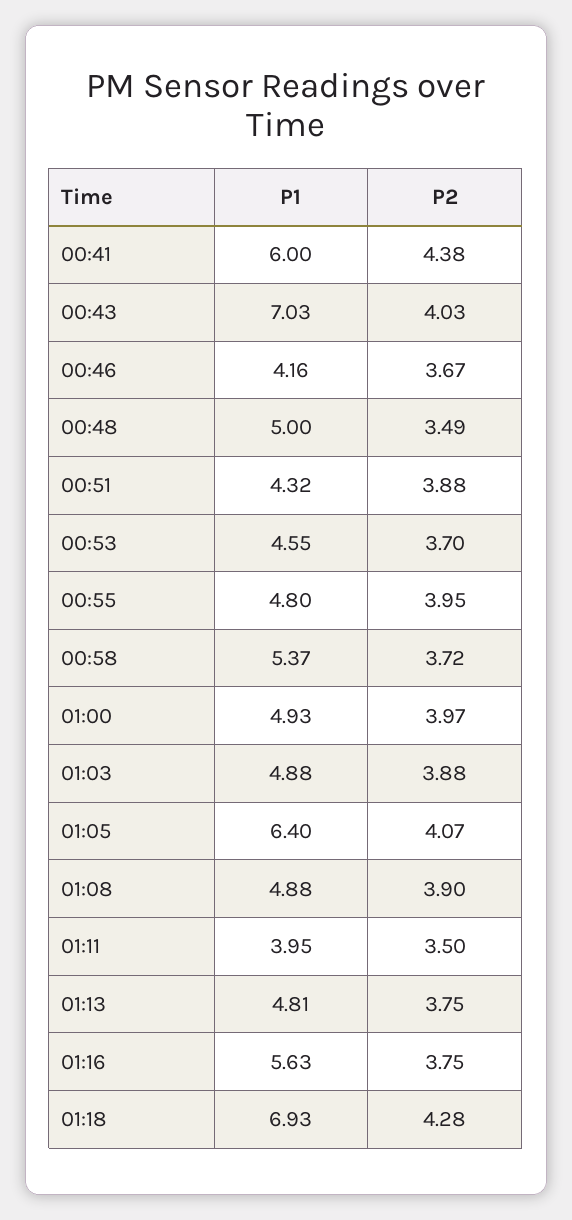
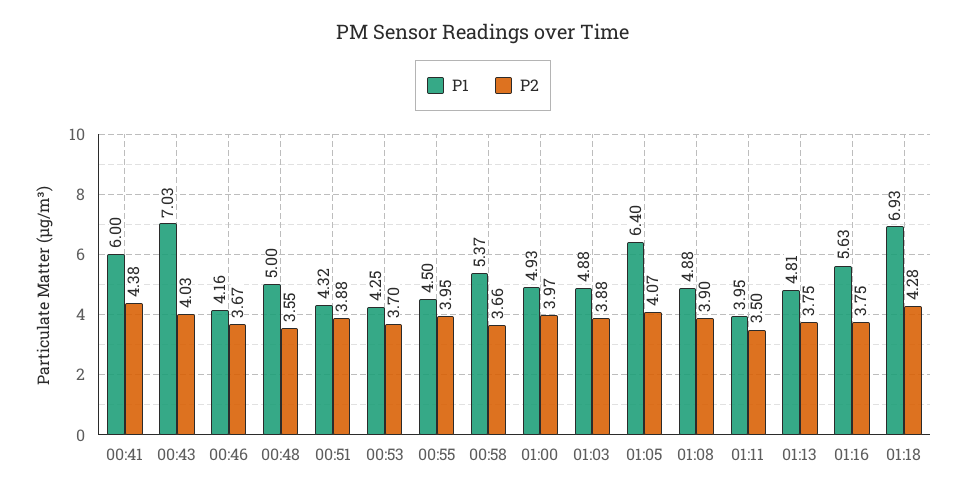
  {
    "P1": {
      "00:41": 6,
      "00:43": 7.03,
      "00:46": 4.16,
      "00:48": 5,
      "00:51": 4.32,
-     "00:53": 4.55,
+     "00:53": 4.25,
-     "00:55": 4.8,
+     "00:55": 4.5,
      "00:58": 5.37,
      "01:00": 4.93,
      "01:03": 4.88,
      "01:05": 6.4,
      "01:08": 4.88,
      "01:11": 3.95,
      "01:13": 4.81,
      "01:16": 5.63,
      "01:18": 6.93
    },
    "P2": {
      "00:41": 4.38,
      "00:43": 4.03,
      "00:46": 3.67,
-     "00:48": 3.49,
+     "00:48": 3.55,
      "00:51": 3.88,
      "00:53": 3.7,
      "00:55": 3.95,
-     "00:58": 3.72,
+     "00:58": 3.66,
      "01:00": 3.97,
      "01:03": 3.88,
      "01:05": 4.07,
      "01:08": 3.9,
      "01:11": 3.5,
      "01:13": 3.75,
      "01:16": 3.75,
      "01:18": 4.28
    }
  }

